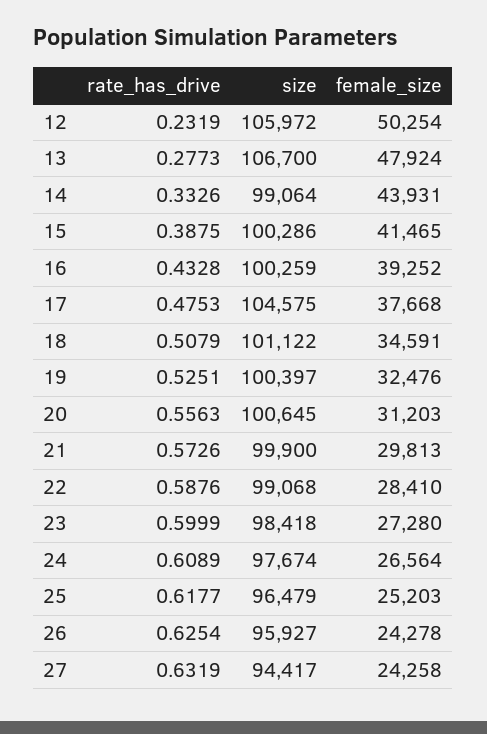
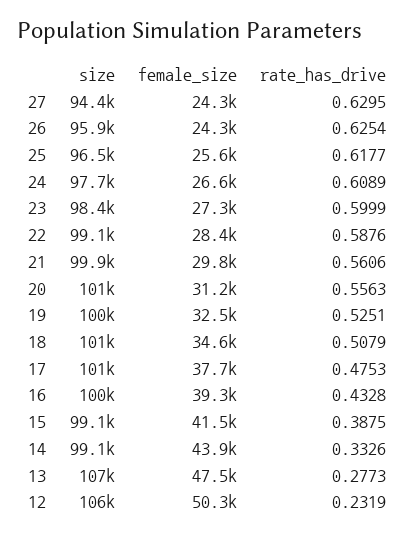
  {
    "rate_has_drive": {
      "12": 0.2319,
      "13": 0.2773,
      "14": 0.3326,
      "15": 0.3875,
      "16": 0.4328,
      "17": 0.4753,
      "18": 0.5079,
      "19": 0.5251,
      "20": 0.5563,
-     "21": 0.5726,
+     "21": 0.5606,
      "22": 0.5876,
      "23": 0.5999,
      "24": 0.6089,
      "25": 0.6177,
      "26": 0.6254,
-     "27": 0.6319
+     "27": 0.6295
    },
    "size": {
      "12": 105972,
      "13": 106700,
      "14": 99064,
-     "15": 100286,
+     "15": 99100,
      "16": 100259,
-     "17": 104575,
+     "17": 101000,
      "18": 101122,
      "19": 100397,
      "20": 100645,
      "21": 99900,
      "22": 99068,
      "23": 98418,
      "24": 97674,
      "25": 96479,
      "26": 95927,
      "27": 94417
    },
    "female_size": {
      "12": 50254,
-     "13": 47924,
+     "13": 47500,
      "14": 43931,
      "15": 41465,
      "16": 39252,
      "17": 37668,
      "18": 34591,
      "19": 32476,
      "20": 31203,
      "21": 29813,
      "22": 28410,
      "23": 27280,
      "24": 26564,
-     "25": 25203,
+     "25": 25600,
      "26": 24278,
      "27": 24258
    }
  }

